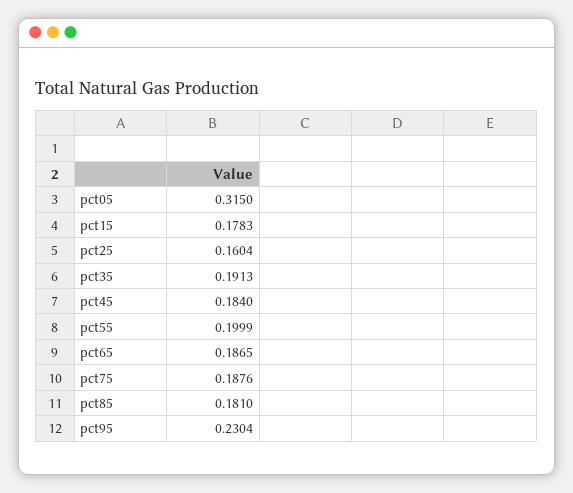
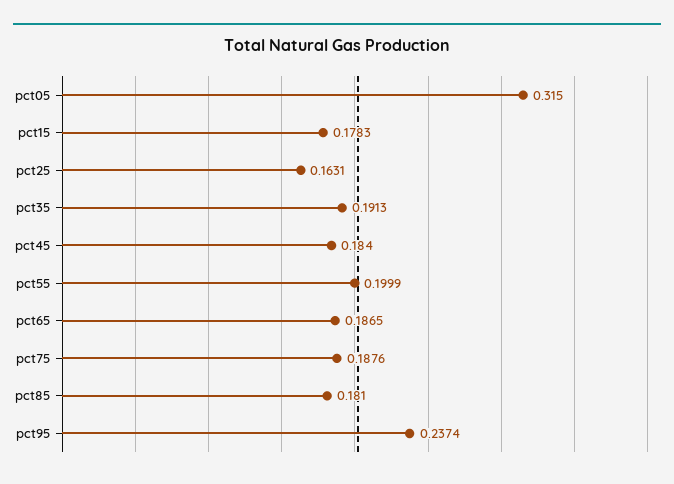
  {
    "pct05": 0.315,
    "pct15": 0.1783,
-   "pct25": 0.1604,
+   "pct25": 0.1631,
    "pct35": 0.1913,
    "pct45": 0.184,
    "pct55": 0.1999,
    "pct65": 0.1865,
    "pct75": 0.1876,
    "pct85": 0.181,
-   "pct95": 0.2304
+   "pct95": 0.2374
  }

